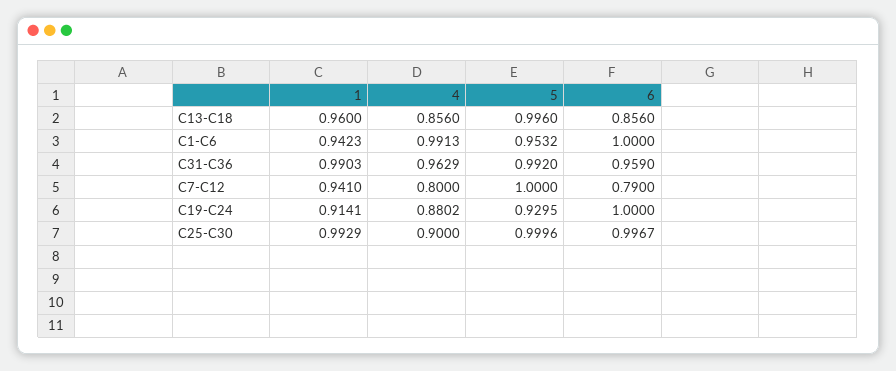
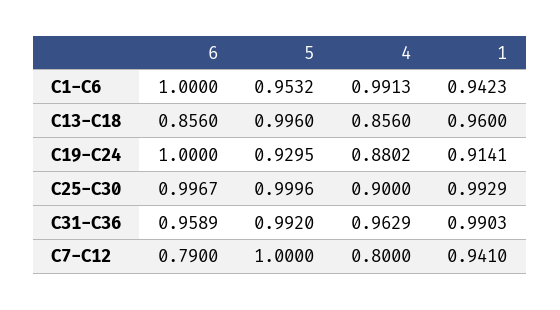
  {
    "1": {
      "C13-C18": 0.96,
      "C1-C6": 0.9423,
      "C31-C36": 0.9903,
      "C7-C12": 0.941,
      "C19-C24": 0.9141,
      "C25-C30": 0.9929
    },
    "4": {
      "C13-C18": 0.856,
      "C1-C6": 0.9913,
      "C31-C36": 0.9629,
      "C7-C12": 0.8,
      "C19-C24": 0.8802,
      "C25-C30": 0.9
    },
    "5": {
      "C13-C18": 0.996,
      "C1-C6": 0.9532,
      "C31-C36": 0.992,
      "C7-C12": 1,
      "C19-C24": 0.9295,
      "C25-C30": 0.9996
    },
    "6": {
      "C13-C18": 0.856,
      "C1-C6": 1,
-     "C31-C36": 0.959,
+     "C31-C36": 0.9589,
      "C7-C12": 0.79,
      "C19-C24": 1,
      "C25-C30": 0.9967
    }
  }

